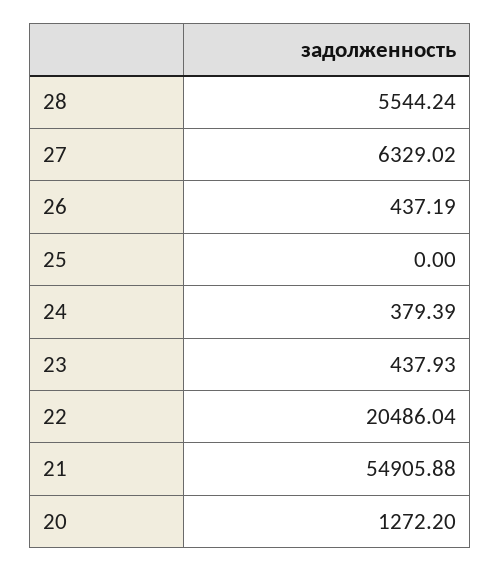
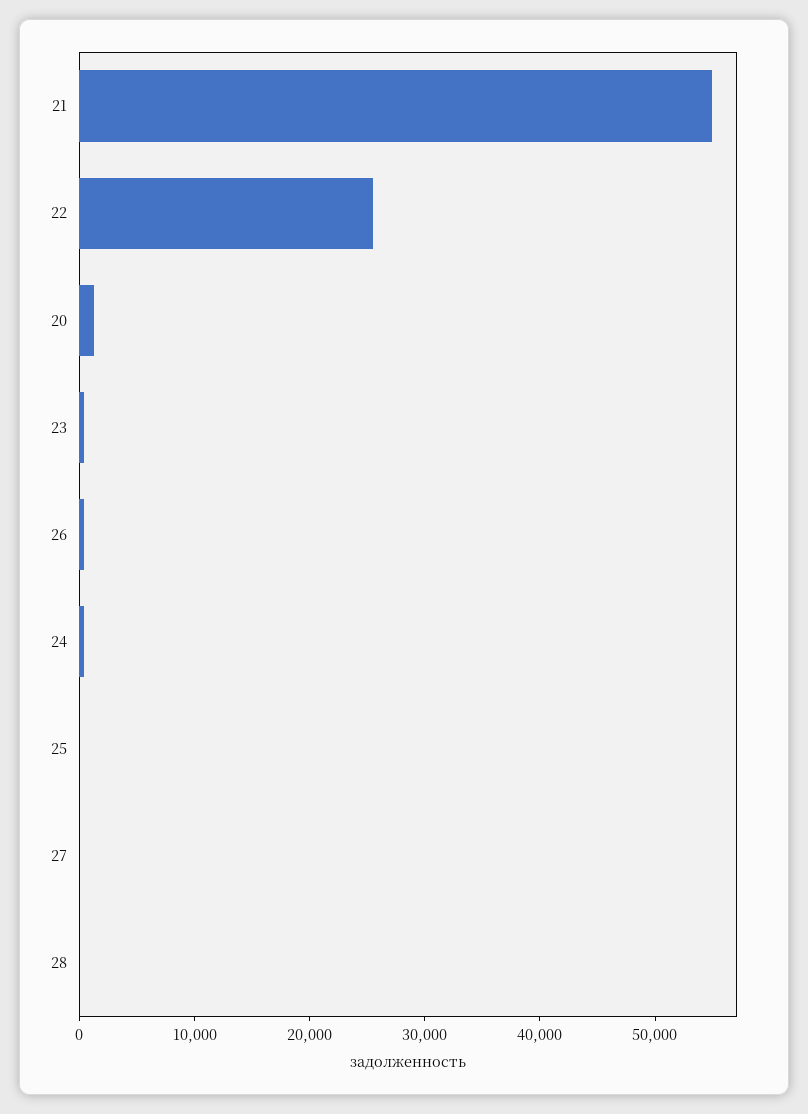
  {
-   "28": 5544.24,
+   "28": 0,
-   "27": 6329.02,
+   "27": 0,
    "26": 437.19,
    "25": 0,
    "24": 379.39,
    "23": 437.93,
-   "22": 20486.04,
+   "22": 26000,
    "21": 54905.88,
    "20": 1272.2
  }

